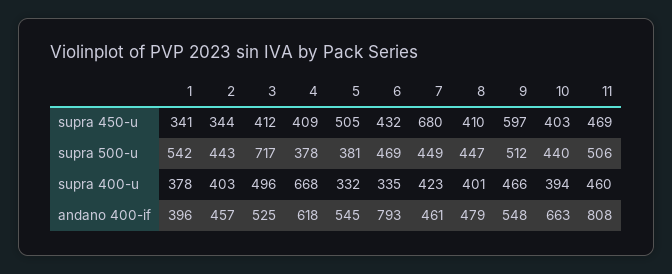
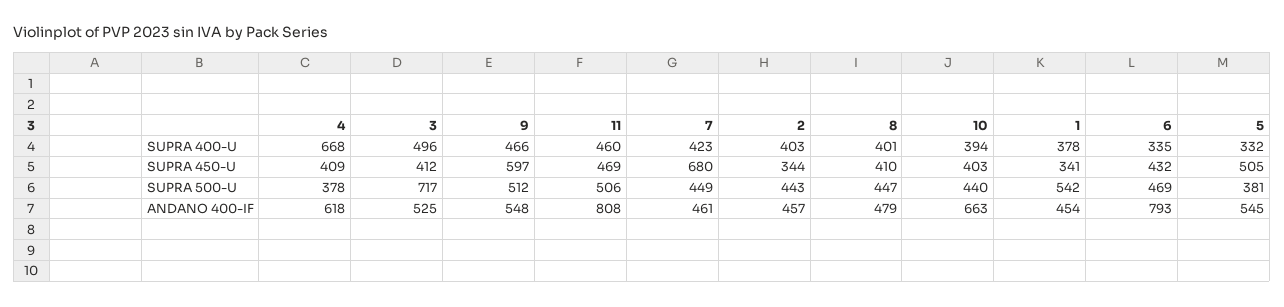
  {
    "1": {
      "supra 450-u": 341,
      "supra 500-u": 542,
      "supra 400-u": 378,
-     "andano 400-if": 396
+     "andano 400-if": 454
    },
    "2": {
      "supra 450-u": 344,
      "supra 500-u": 443,
      "supra 400-u": 403,
      "andano 400-if": 457
    },
    "3": {
      "supra 450-u": 412,
      "supra 500-u": 717,
      "supra 400-u": 496,
      "andano 400-if": 525
    },
    "4": {
      "supra 450-u": 409,
      "supra 500-u": 378,
      "supra 400-u": 668,
      "andano 400-if": 618
    },
    "5": {
      "supra 450-u": 505,
      "supra 500-u": 381,
      "supra 400-u": 332,
      "andano 400-if": 545
    },
    "6": {
      "supra 450-u": 432,
      "supra 500-u": 469,
      "supra 400-u": 335,
      "andano 400-if": 793
    },
    "7": {
      "supra 450-u": 680,
      "supra 500-u": 449,
      "supra 400-u": 423,
      "andano 400-if": 461
    },
    "8": {
      "supra 450-u": 410,
      "supra 500-u": 447,
      "supra 400-u": 401,
      "andano 400-if": 479
    },
    "9": {
      "supra 450-u": 597,
      "supra 500-u": 512,
      "supra 400-u": 466,
      "andano 400-if": 548
    },
    "10": {
      "supra 450-u": 403,
      "supra 500-u": 440,
      "supra 400-u": 394,
      "andano 400-if": 663
    },
    "11": {
      "supra 450-u": 469,
      "supra 500-u": 506,
      "supra 400-u": 460,
      "andano 400-if": 808
    }
  }

